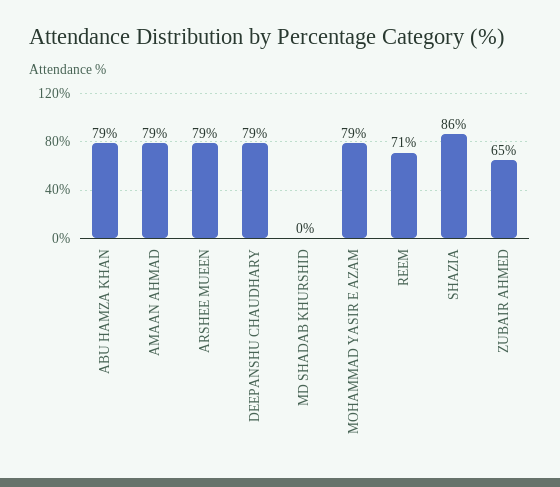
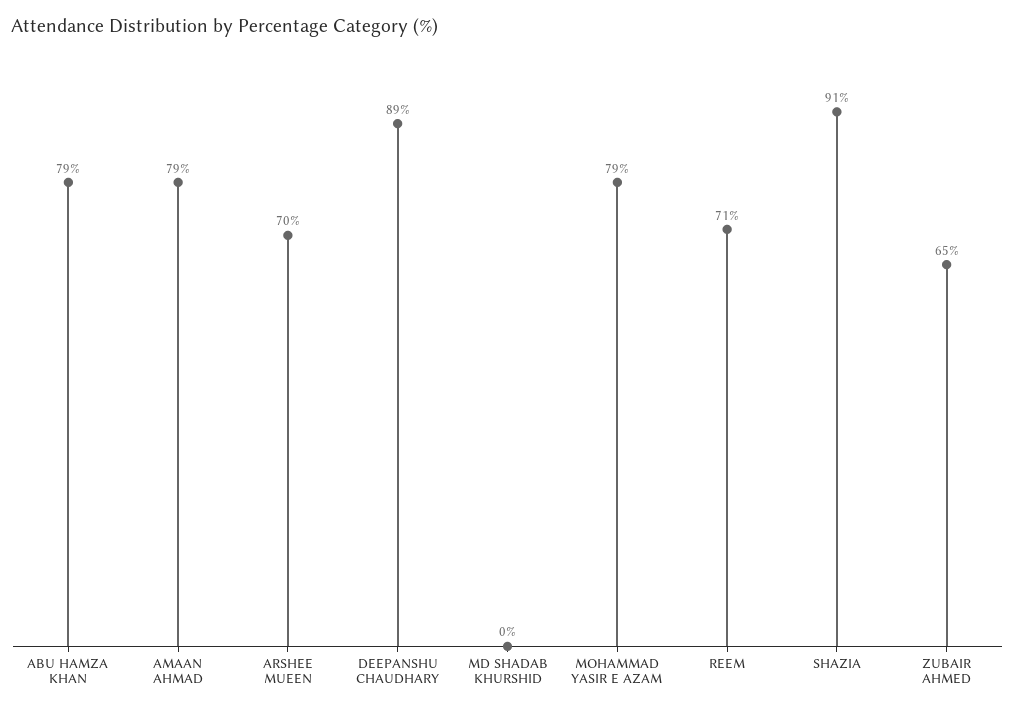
  {
    "ABU HAMZA KHAN": 79,
    "AMAAN AHMAD": 79,
-   "ARSHEE MUEEN": 79,
+   "ARSHEE MUEEN": 70,
-   "DEEPANSHU CHAUDHARY": 79,
+   "DEEPANSHU CHAUDHARY": 89,
    "MD SHADAB KHURSHID": 0,
    "MOHAMMAD YASIR E AZAM": 79,
    "REEM": 71,
-   "SHAZIA": 86,
+   "SHAZIA": 91,
    "ZUBAIR AHMED": 65
  }

